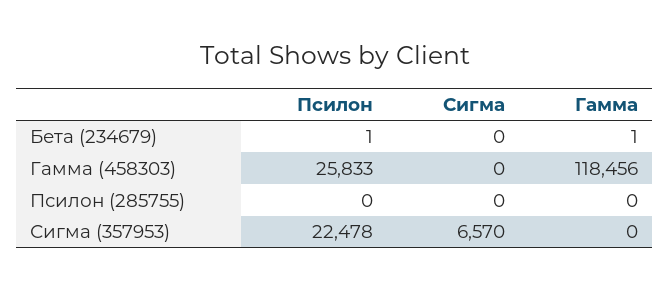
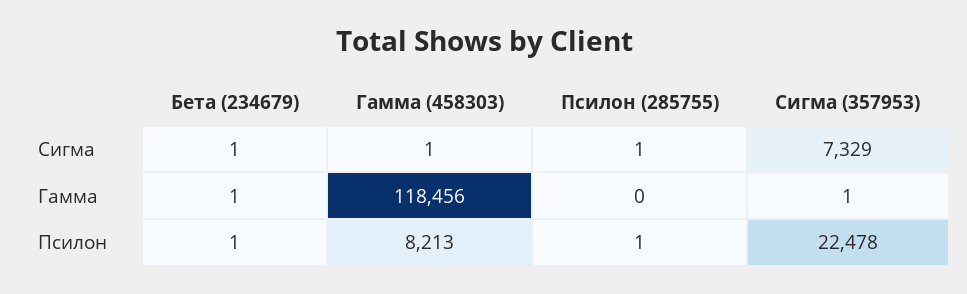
  {
    "Псилон": {
      "Бета (234679)": 1,
-     "Гамма (458303)": 25833,
+     "Гамма (458303)": 8213,
-     "Псилон (285755)": 0,
+     "Псилон (285755)": 1,
      "Сигма (357953)": 22478
    },
    "Сигма": {
-     "Бета (234679)": 0,
+     "Бета (234679)": 1,
-     "Гамма (458303)": 0,
+     "Гамма (458303)": 1,
-     "Псилон (285755)": 0,
+     "Псилон (285755)": 1,
-     "Сигма (357953)": 6570
+     "Сигма (357953)": 7329
    },
    "Гамма": {
      "Бета (234679)": 1,
      "Гамма (458303)": 118456,
      "Псилон (285755)": 0,
-     "Сигма (357953)": 0
+     "Сигма (357953)": 1
    }
  }

